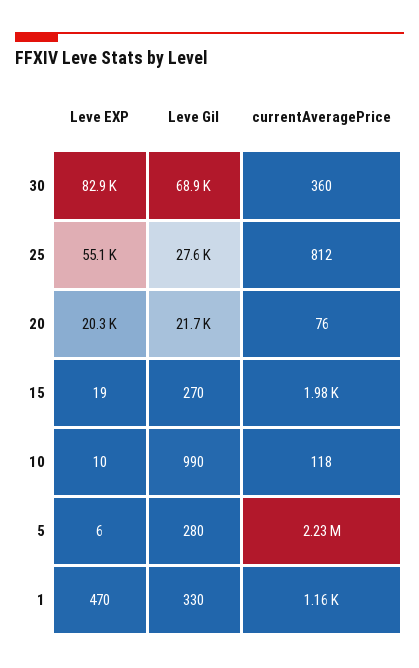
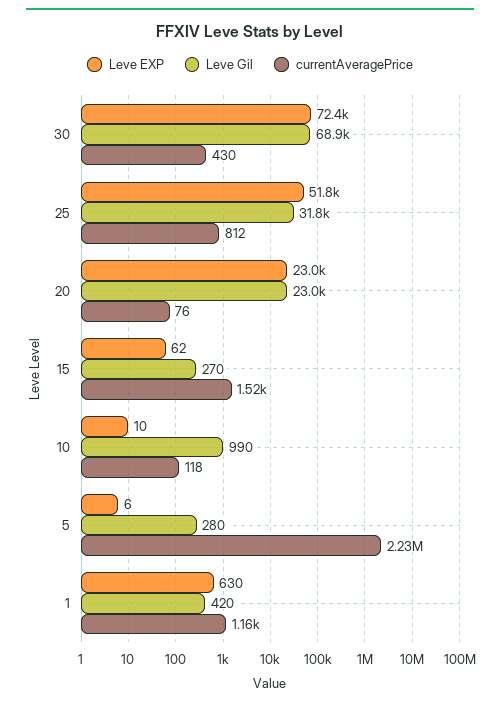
  {
    "Leve EXP": {
-     "30": 82900,
+     "30": 72400,
-     "25": 55100,
+     "25": 51800,
-     "20": 20300,
+     "20": 23000,
-     "15": 19,
+     "15": 62,
      "10": 10,
      "5": 6,
-     "1": 470
+     "1": 630
    },
    "Leve Gil": {
      "30": 68900,
-     "25": 27600,
+     "25": 31800,
-     "20": 21700,
+     "20": 23000,
      "15": 270,
      "10": 990,
      "5": 280,
-     "1": 330
+     "1": 420
    },
    "currentAveragePrice": {
-     "30": 360,
+     "30": 430,
      "25": 812,
      "20": 76,
-     "15": 1980,
+     "15": 1520,
      "10": 118,
      "5": 2230000,
      "1": 1160
    }
  }

